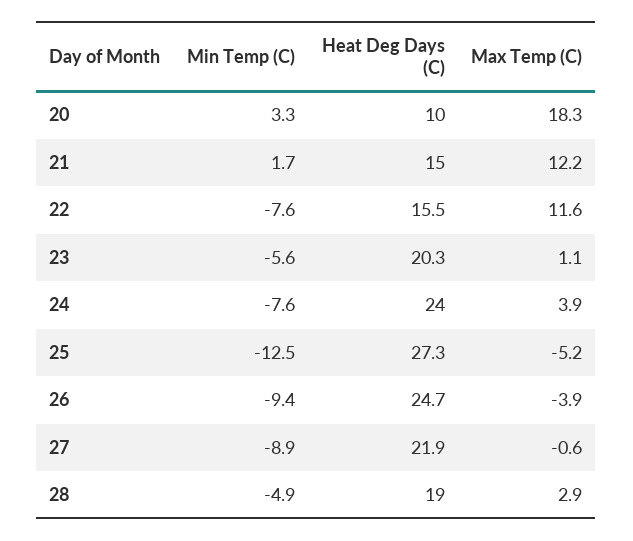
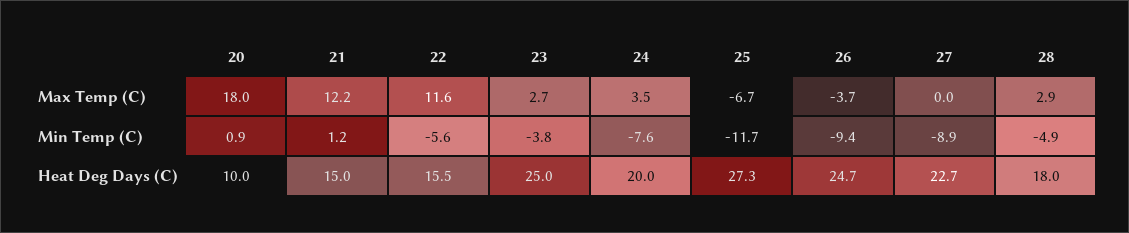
  {
    "Min Temp (C)": {
-     "20": 3.3,
+     "20": 0.9,
-     "21": 1.7,
+     "21": 1.2,
-     "22": -7.6,
+     "22": -5.6,
-     "23": -5.6,
+     "23": -3.8,
      "24": -7.6,
-     "25": -12.5,
+     "25": -11.7,
      "26": -9.4,
      "27": -8.9,
      "28": -4.9
    },
    "Heat Deg Days (C)": {
      "20": 10,
      "21": 15,
      "22": 15.5,
-     "23": 20.3,
+     "23": 25,
-     "24": 24,
+     "24": 20,
      "25": 27.3,
      "26": 24.7,
-     "27": 21.9,
+     "27": 22.7,
-     "28": 19
+     "28": 18
    },
    "Max Temp (C)": {
-     "20": 18.3,
+     "20": 18,
      "21": 12.2,
      "22": 11.6,
-     "23": 1.1,
+     "23": 2.7,
-     "24": 3.9,
+     "24": 3.5,
-     "25": -5.2,
+     "25": -6.7,
-     "26": -3.9,
+     "26": -3.7,
-     "27": -0.6,
+     "27": 0,
      "28": 2.9
    }
  }

